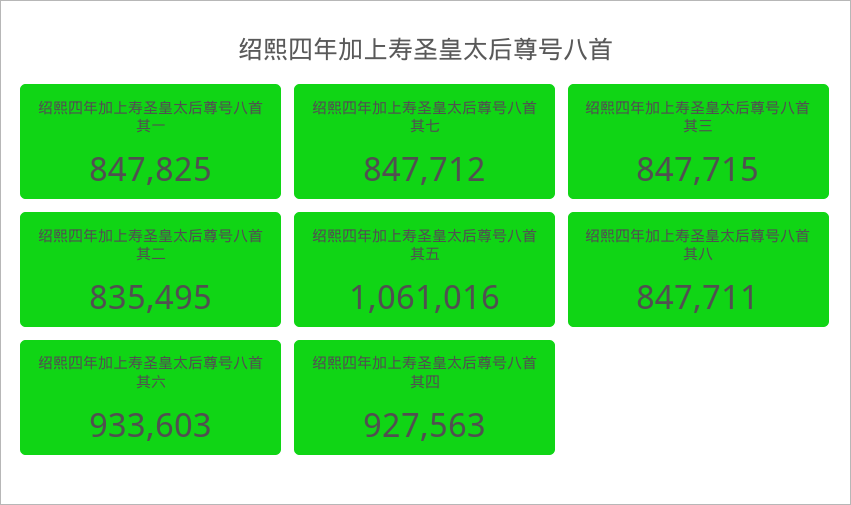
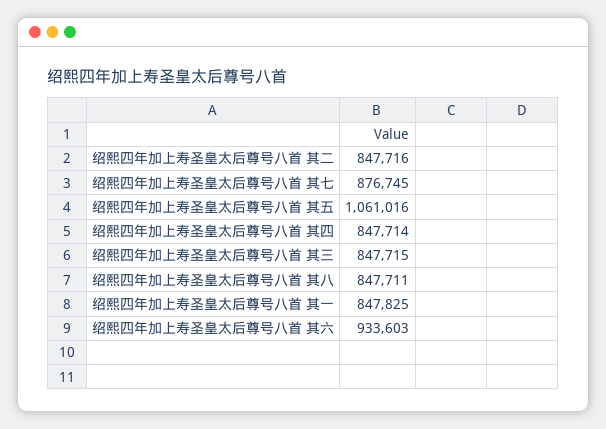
  {
    "绍熙四年加上寿圣皇太后尊号八首 其一": 847825,
-   "绍熙四年加上寿圣皇太后尊号八首 其七": 847712,
+   "绍熙四年加上寿圣皇太后尊号八首 其七": 876745,
    "绍熙四年加上寿圣皇太后尊号八首 其三": 847715,
-   "绍熙四年加上寿圣皇太后尊号八首 其二": 835495,
+   "绍熙四年加上寿圣皇太后尊号八首 其二": 847716,
    "绍熙四年加上寿圣皇太后尊号八首 其五": 1061016,
    "绍熙四年加上寿圣皇太后尊号八首 其八": 847711,
    "绍熙四年加上寿圣皇太后尊号八首 其六": 933603,
-   "绍熙四年加上寿圣皇太后尊号八首 其四": 927563
+   "绍熙四年加上寿圣皇太后尊号八首 其四": 847714
  }

